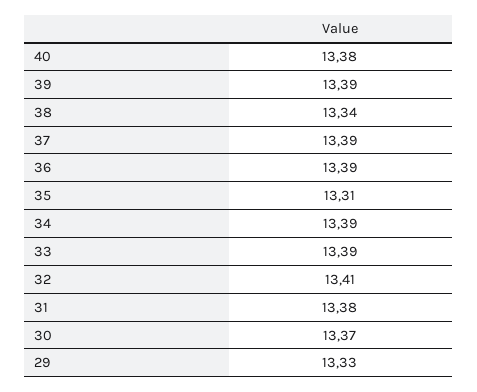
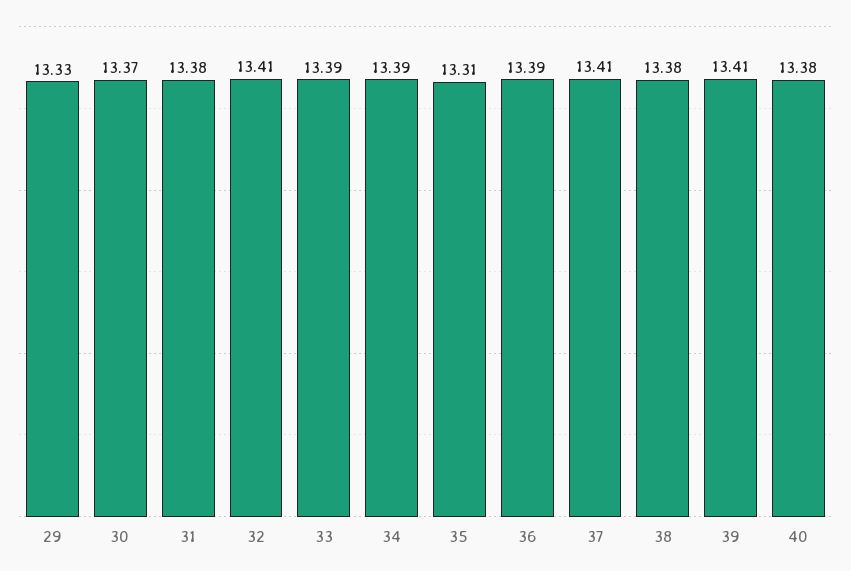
  {
    "40": 13.38,
-   "39": 13.39,
+   "39": 13.41,
-   "38": 13.34,
+   "38": 13.38,
-   "37": 13.39,
+   "37": 13.41,
    "36": 13.39,
    "35": 13.31,
    "34": 13.39,
    "33": 13.39,
    "32": 13.41,
    "31": 13.38,
    "30": 13.37,
    "29": 13.33
  }

